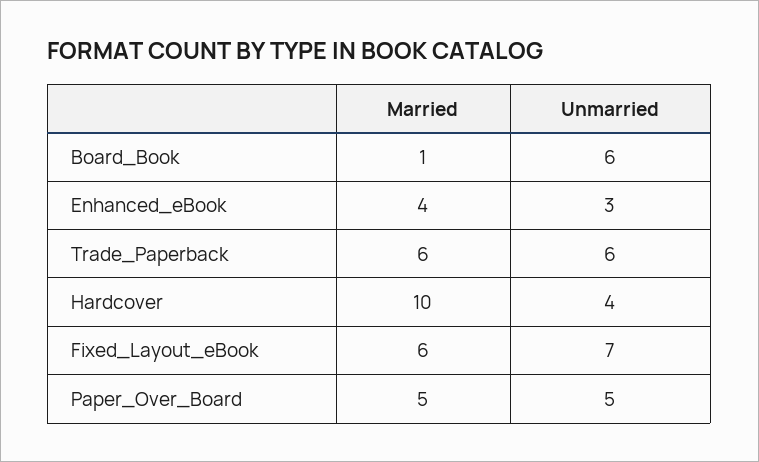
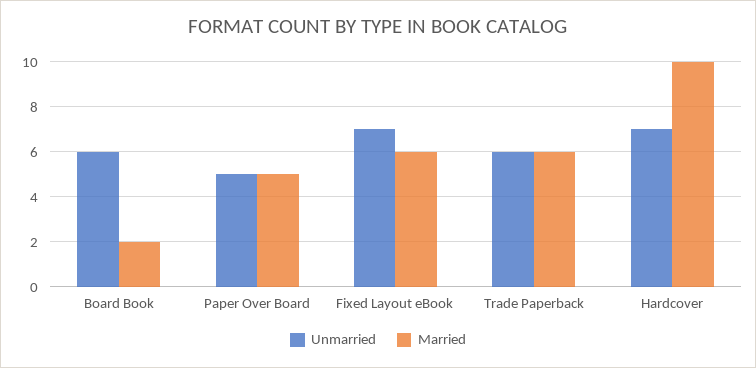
  {
    "Married": {
-     "Board_Book": 1,
+     "Board_Book": 2,
-     "Enhanced_eBook": 4,
      "Trade_Paperback": 6,
      "Hardcover": 10,
      "Fixed_Layout_eBook": 6,
      "Paper_Over_Board": 5
    },
    "Unmarried": {
      "Board_Book": 6,
-     "Enhanced_eBook": 3,
      "Trade_Paperback": 6,
-     "Hardcover": 4,
+     "Hardcover": 7,
      "Fixed_Layout_eBook": 7,
      "Paper_Over_Board": 5
    }
  }

